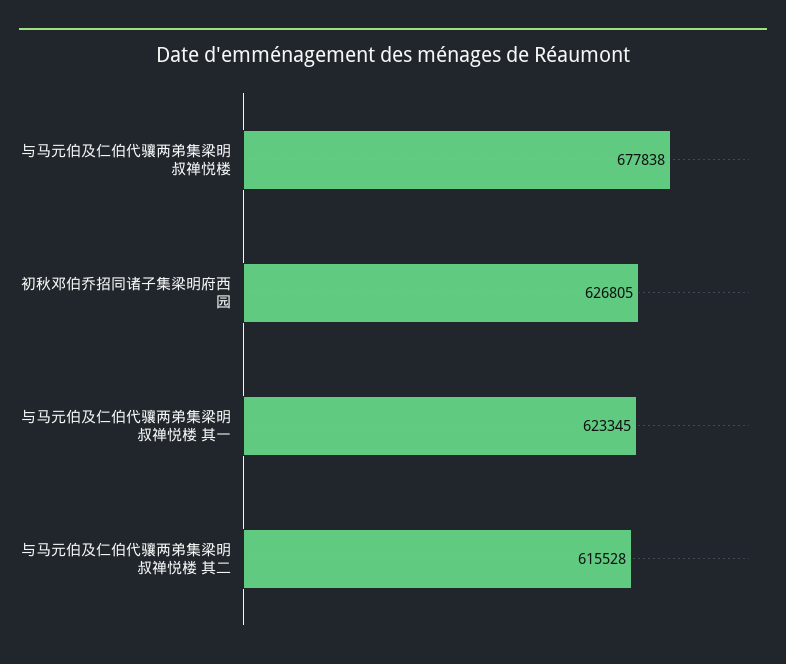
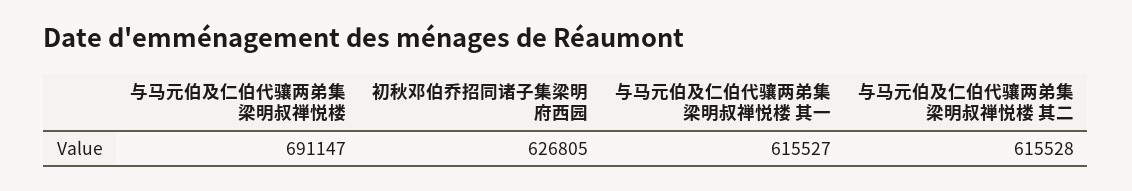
  {
-   "与马元伯及仁伯代骧两弟集梁明叔禅悦楼": 677838,
+   "与马元伯及仁伯代骧两弟集梁明叔禅悦楼": 691147,
    "初秋邓伯乔招同诸子集梁明府西园": 626805,
-   "与马元伯及仁伯代骧两弟集梁明叔禅悦楼 其一": 623345,
+   "与马元伯及仁伯代骧两弟集梁明叔禅悦楼 其一": 615527,
    "与马元伯及仁伯代骧两弟集梁明叔禅悦楼 其二": 615528
  }

